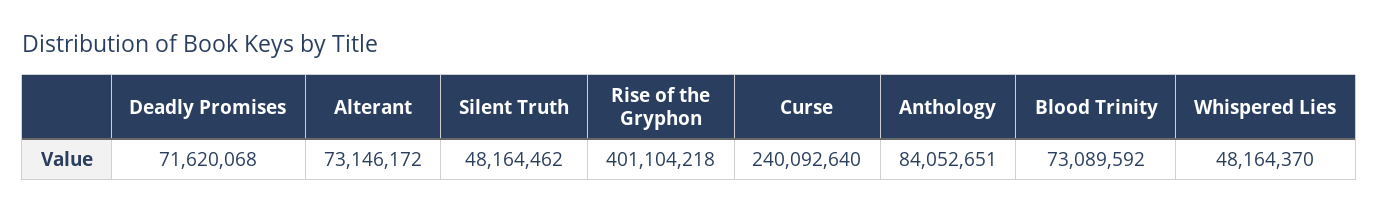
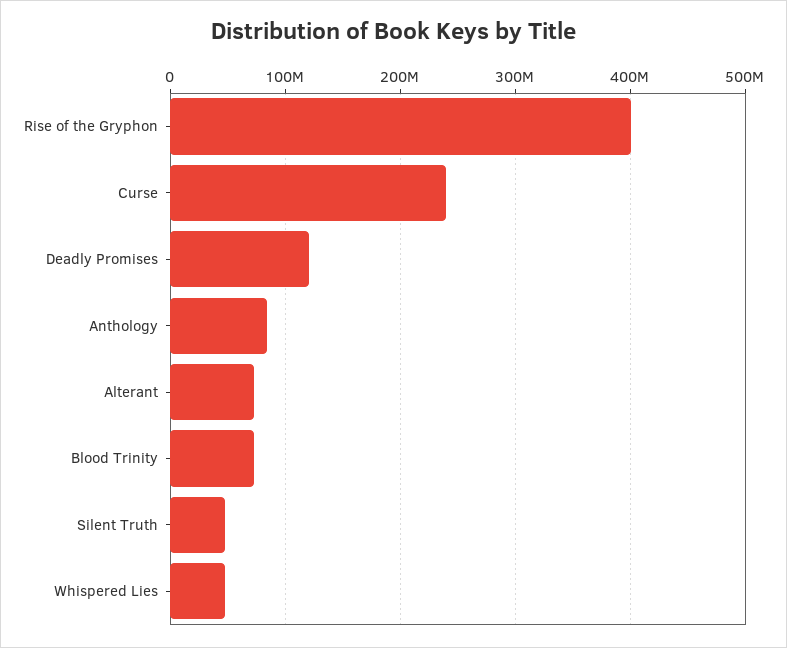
  {
-   "Deadly Promises": 71620068,
+   "Deadly Promises": 120000000,
    "Alterant": 73146172,
    "Silent Truth": 48164462,
    "Rise of the Gryphon": 401104218,
    "Curse": 240092640,
    "Anthology": 84052651,
    "Blood Trinity": 73089592,
    "Whispered Lies": 48164370
  }

